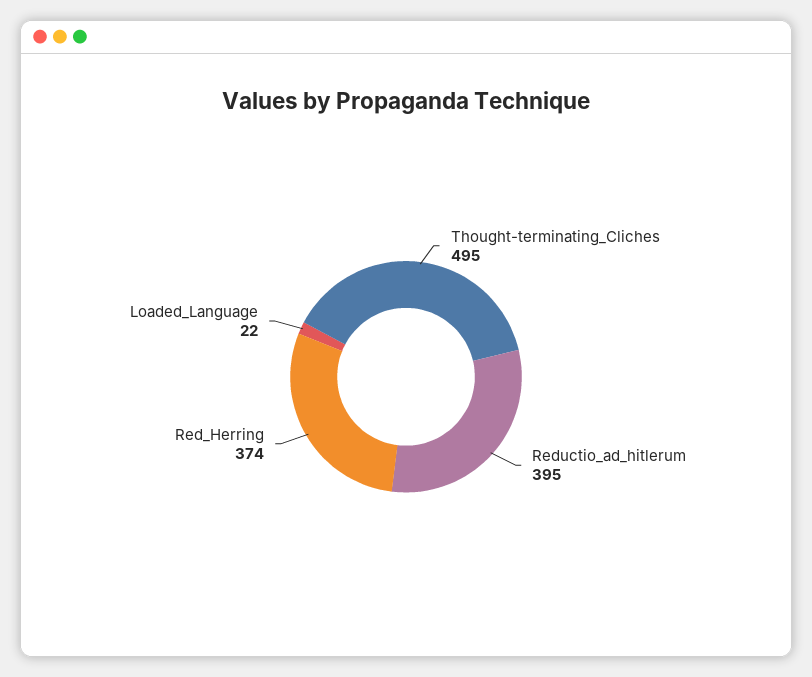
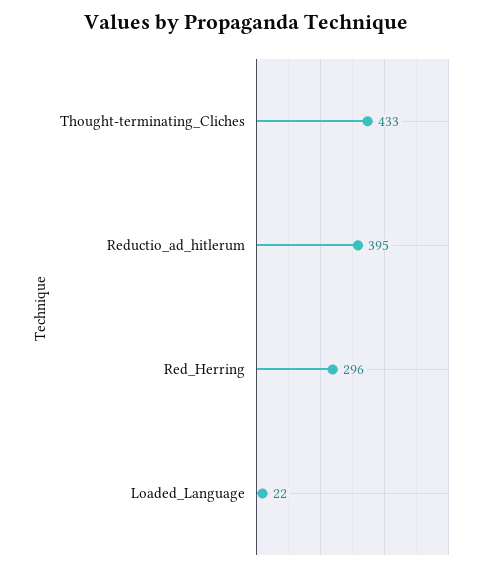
  {
-   "Thought-terminating_Cliches": 495,
+   "Thought-terminating_Cliches": 433,
    "Reductio_ad_hitlerum": 395,
-   "Red_Herring": 374,
+   "Red_Herring": 296,
    "Loaded_Language": 22
  }

